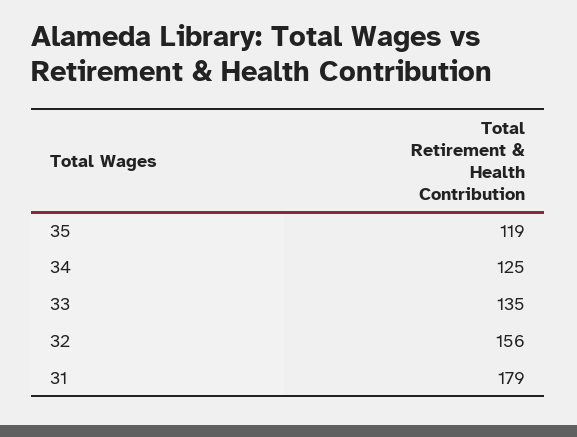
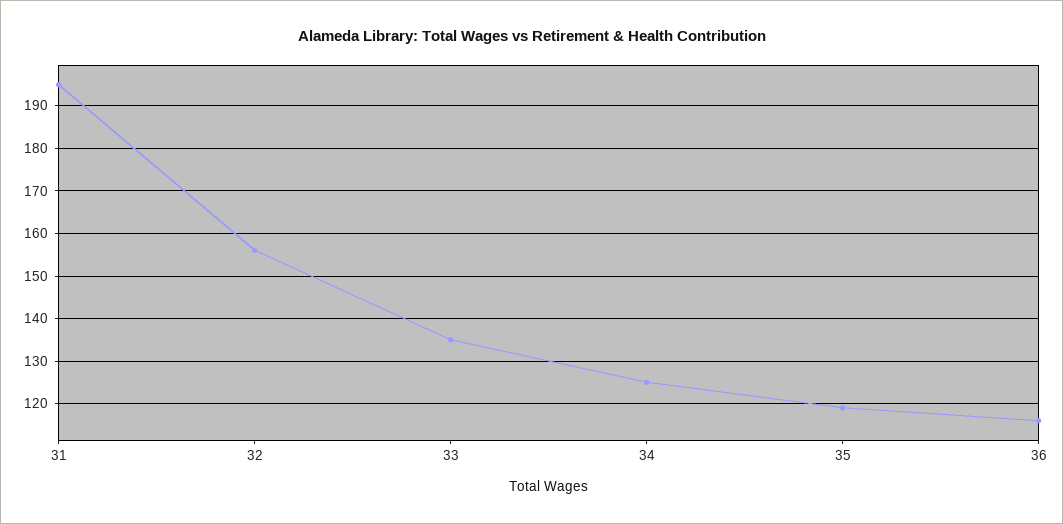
  {
    "35": 119,
    "34": 125,
    "33": 135,
    "32": 156,
-   "31": 179
+   "31": 195,
+   "36": 115
  }

